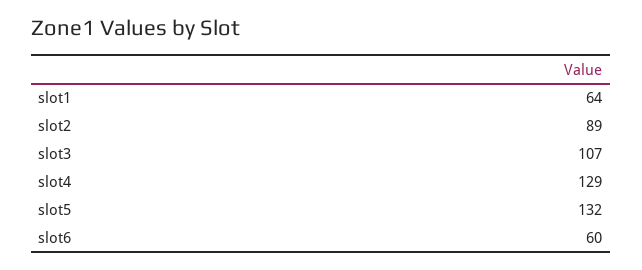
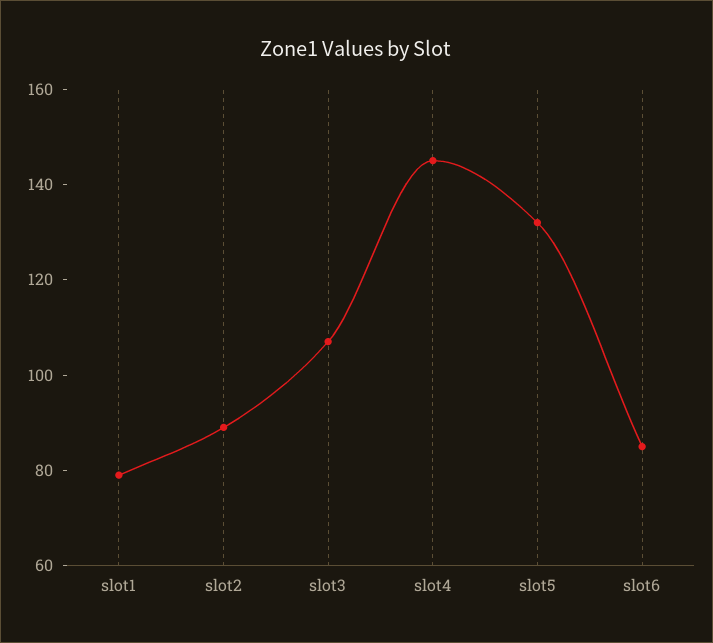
  {
-   "slot1": 64,
+   "slot1": 80,
    "slot2": 89,
    "slot3": 107,
-   "slot4": 129,
+   "slot4": 145,
    "slot5": 132,
-   "slot6": 60
+   "slot6": 85
  }

